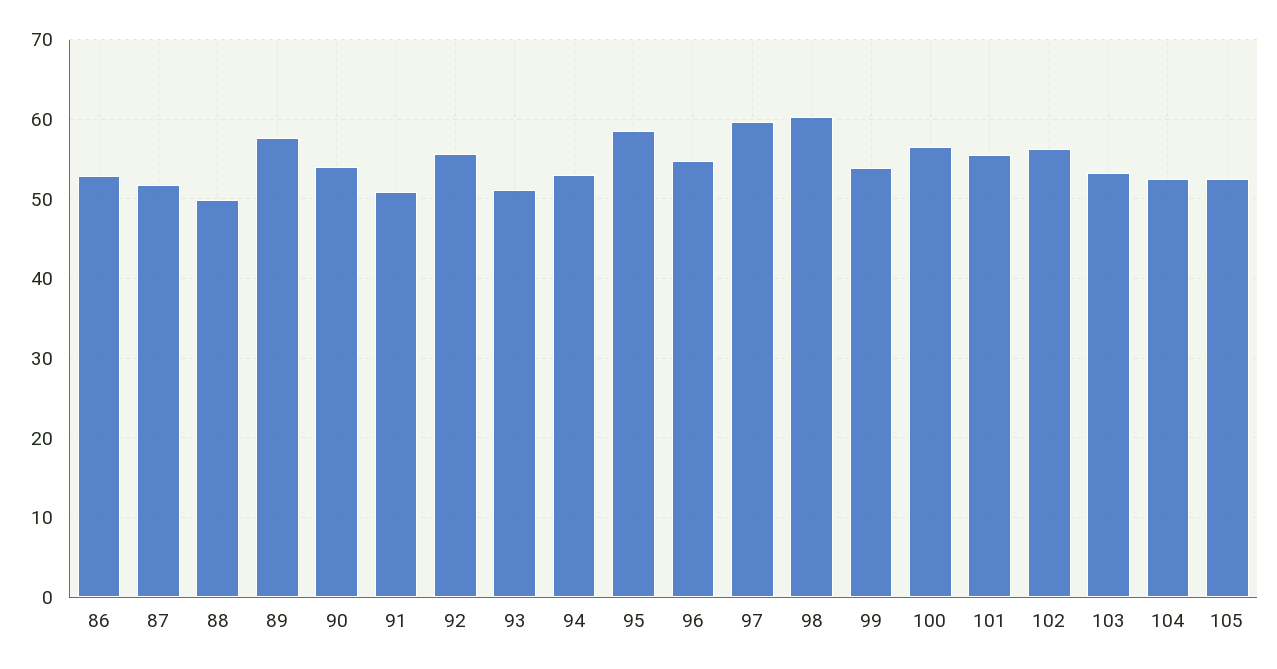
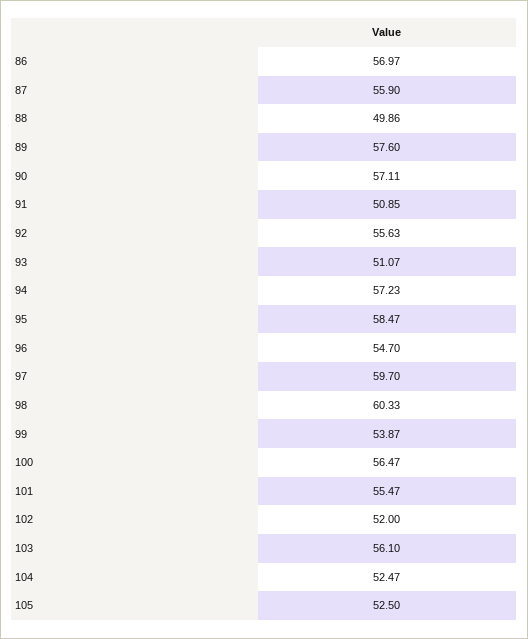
  {
-   "86": 53,
+   "86": 56.97,
-   "87": 52,
+   "87": 55.9,
    "88": 49.86,
    "89": 57.6,
-   "90": 54,
+   "90": 57.11,
    "91": 50.85,
    "92": 55.63,
    "93": 51.07,
-   "94": 53,
+   "94": 57.23,
    "95": 58.47,
    "96": 54.7,
    "97": 59.7,
    "98": 60.33,
    "99": 53.87,
    "100": 56.47,
    "101": 55.47,
-   "102": 56,
+   "102": 52,
-   "103": 53,
+   "103": 56.1,
    "104": 52.47,
    "105": 52.5
  }

